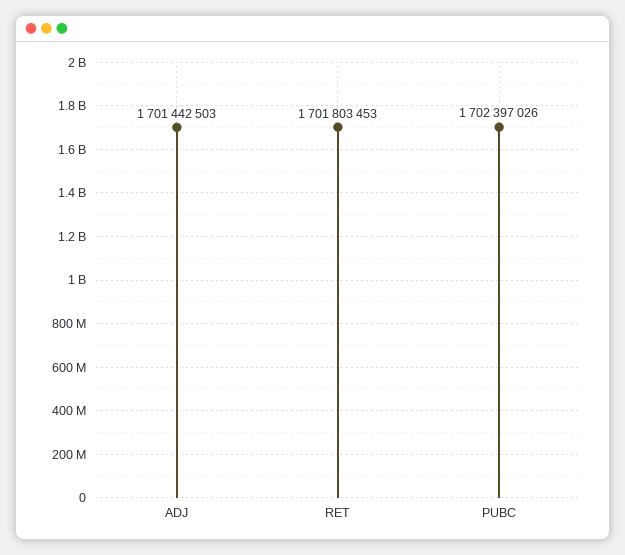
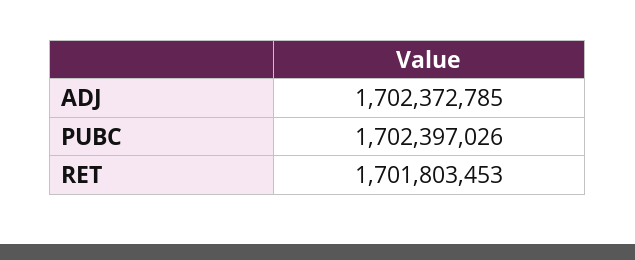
  {
-   "ADJ": 1701442503,
+   "ADJ": 1702372785,
    "RET": 1701803453,
    "PUBC": 1702397026
  }

